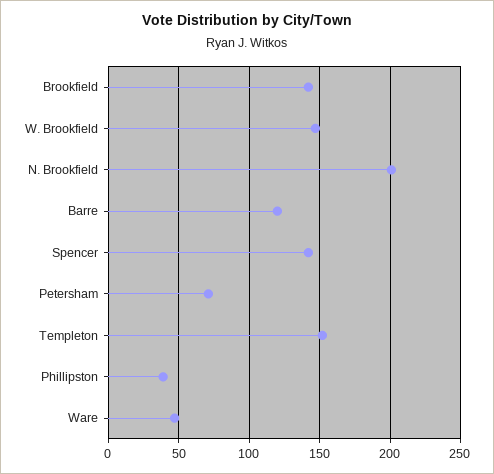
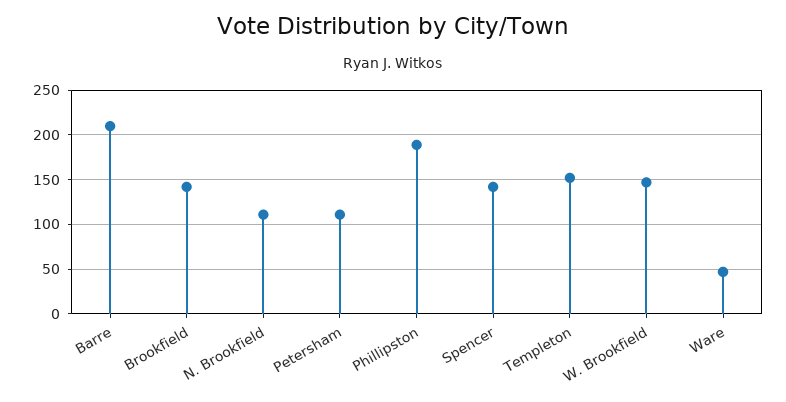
  {
    "Brookfield": 140,
    "W. Brookfield": 145,
-   "N. Brookfield": 200,
+   "N. Brookfield": 110,
-   "Barre": 120,
+   "Barre": 210,
    "Spencer": 140,
-   "Petersham": 70,
+   "Petersham": 110,
    "Templeton": 150,
-   "Phillipston": 40,
+   "Phillipston": 190,
    "Ware": 45
  }

